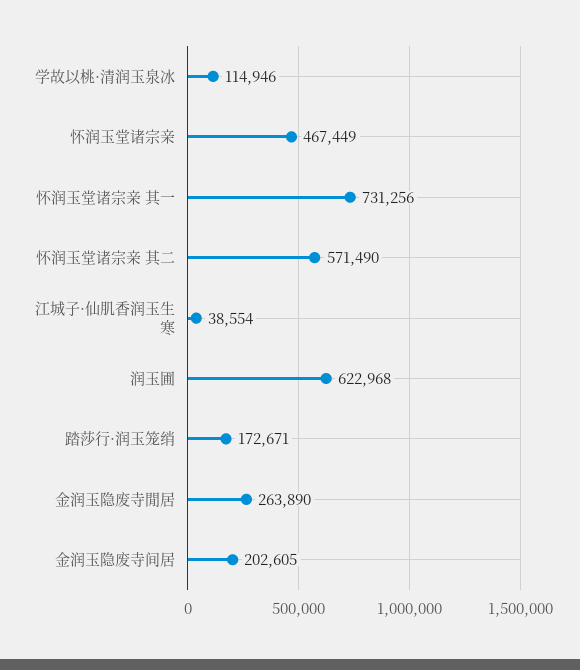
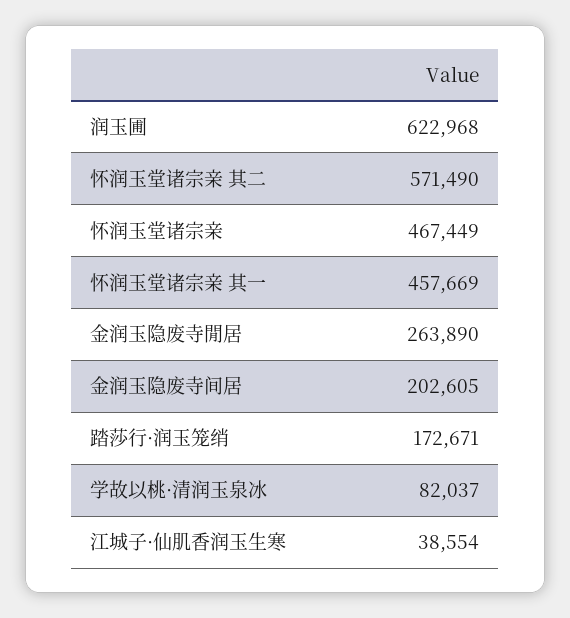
  {
-   "学故以桃·清润玉泉冰": 114946,
+   "学故以桃·清润玉泉冰": 82037,
    "怀润玉堂诸宗亲": 467449,
-   "怀润玉堂诸宗亲 其一": 731256,
+   "怀润玉堂诸宗亲 其一": 457669,
    "怀润玉堂诸宗亲 其二": 571490,
    "江城子·仙肌香润玉生寒": 38554,
    "润玉圃": 622968,
    "踏莎行·润玉笼绡": 172671,
    "金润玉隐废寺閒居": 263890,
    "金润玉隐废寺间居": 202605
  }

